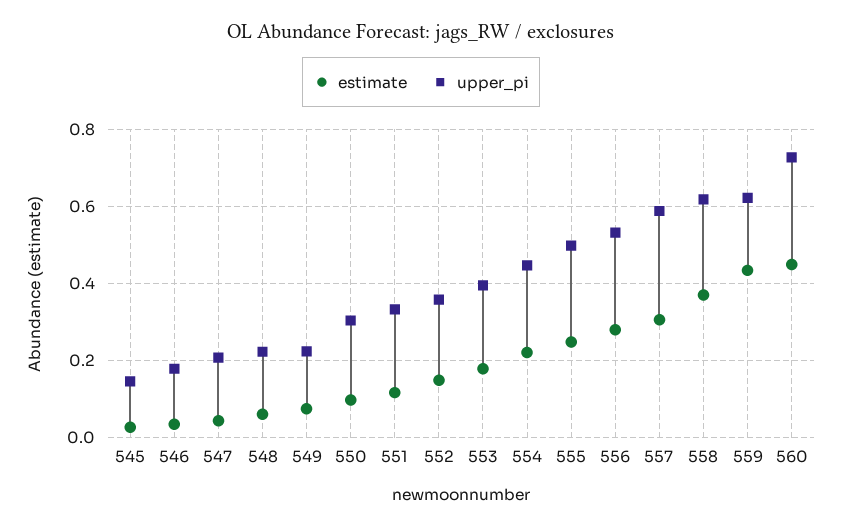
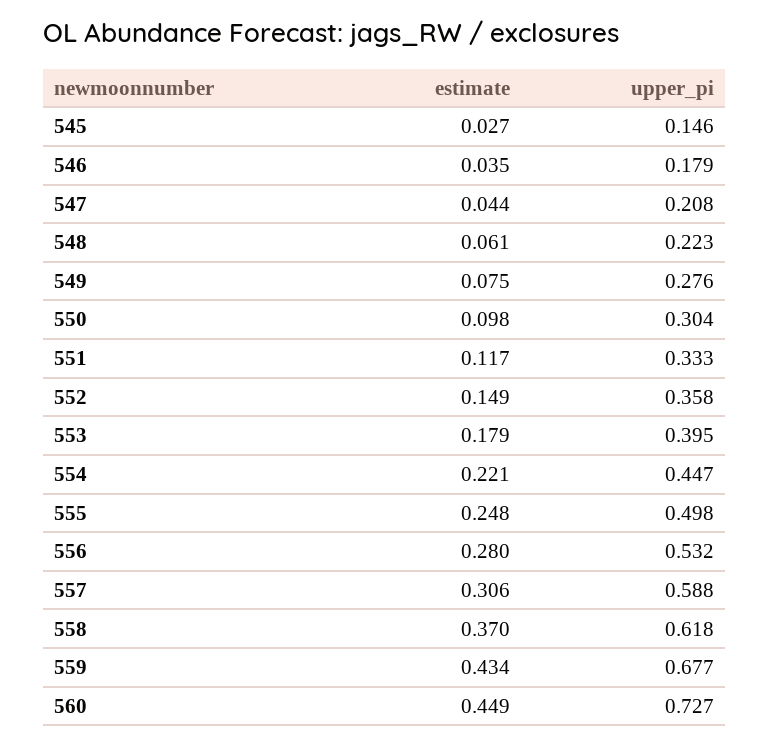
  {
    "estimate": {
      "545": 0.027,
      "546": 0.035,
      "547": 0.044,
      "548": 0.061,
      "549": 0.075,
      "550": 0.098,
      "551": 0.117,
      "552": 0.149,
      "553": 0.179,
      "554": 0.221,
      "555": 0.248,
      "556": 0.28,
      "557": 0.306,
      "558": 0.37,
      "559": 0.434,
      "560": 0.449
    },
    "upper_pi": {
      "545": 0.146,
      "546": 0.179,
      "547": 0.208,
      "548": 0.223,
-     "549": 0.22,
+     "549": 0.276,
      "550": 0.304,
      "551": 0.333,
      "552": 0.358,
      "553": 0.395,
      "554": 0.447,
      "555": 0.498,
      "556": 0.532,
      "557": 0.588,
      "558": 0.618,
-     "559": 0.62,
+     "559": 0.677,
      "560": 0.727
    }
  }

